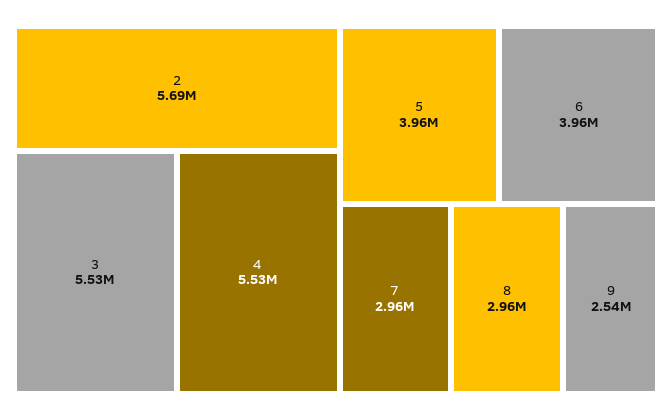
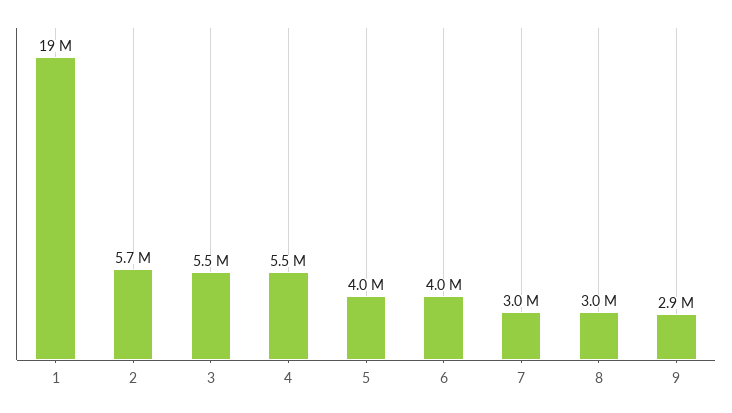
  {
    "2": 5690000,
    "3": 5530000,
    "4": 5530000,
    "5": 3960000,
    "6": 3960000,
    "7": 2960000,
    "8": 2960000,
-   "9": 2540000
+   "9": 2900000,
+   "1": 19000000
  }

